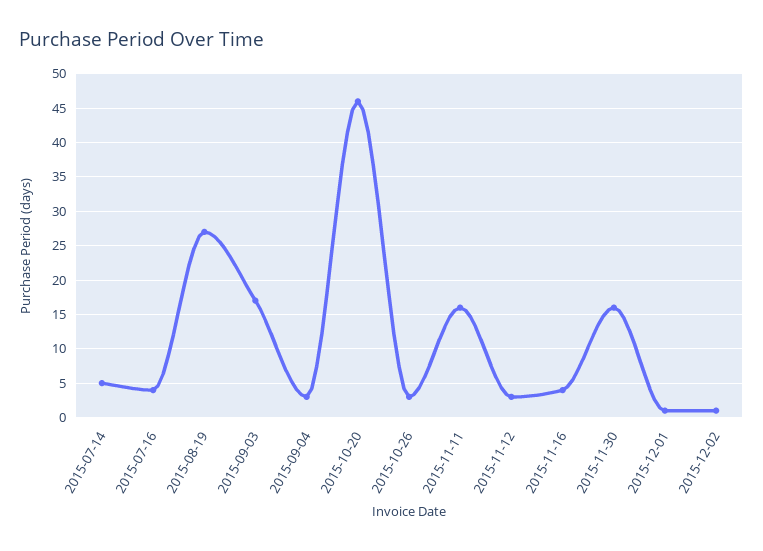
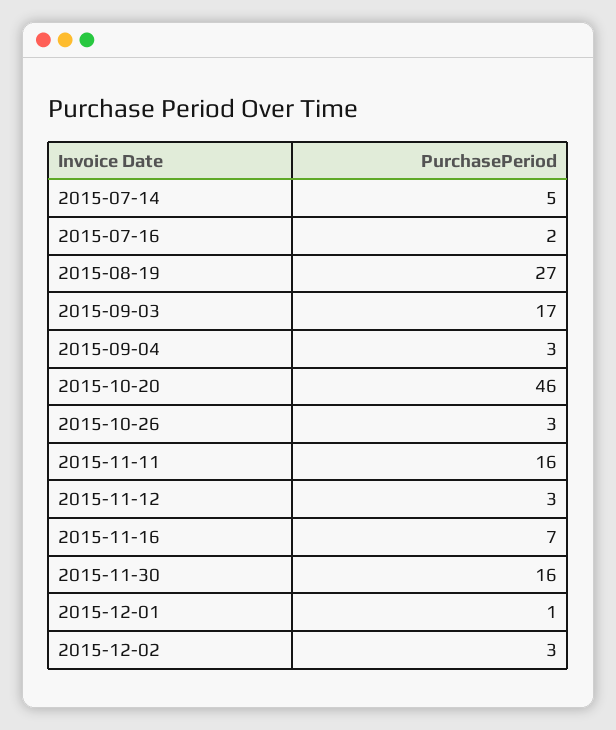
  {
    "2015-07-14": 5,
-   "2015-07-16": 4,
+   "2015-07-16": 2,
    "2015-08-19": 27,
    "2015-09-03": 17,
    "2015-09-04": 3,
    "2015-10-20": 46,
    "2015-10-26": 3,
    "2015-11-11": 16,
    "2015-11-12": 3,
-   "2015-11-16": 4,
+   "2015-11-16": 7,
    "2015-11-30": 16,
    "2015-12-01": 1,
-   "2015-12-02": 1
+   "2015-12-02": 3
  }

